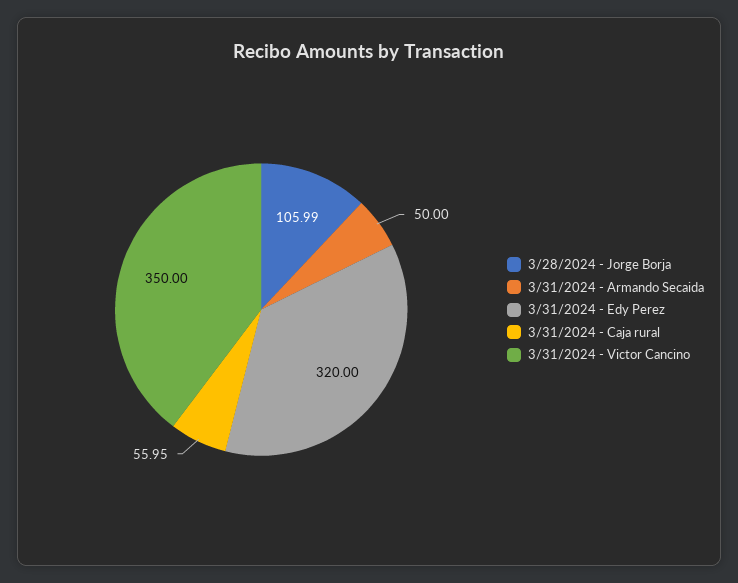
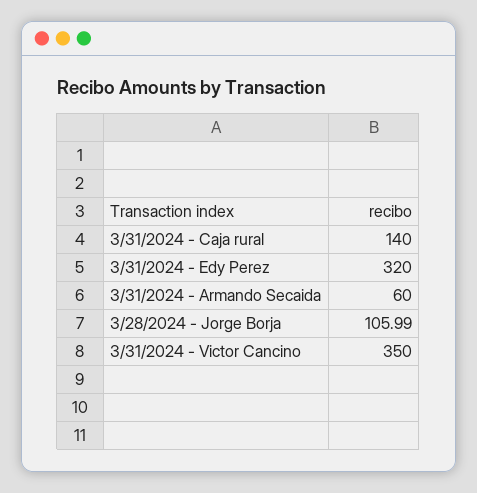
  {
    "3/28/2024 - Jorge Borja": 105.99,
-   "3/31/2024 - Armando Secaida": 50,
+   "3/31/2024 - Armando Secaida": 60,
    "3/31/2024 - Edy Perez": 320,
-   "3/31/2024 - Caja rural": 55.95,
+   "3/31/2024 - Caja rural": 140,
    "3/31/2024 - Victor Cancino": 350
  }

